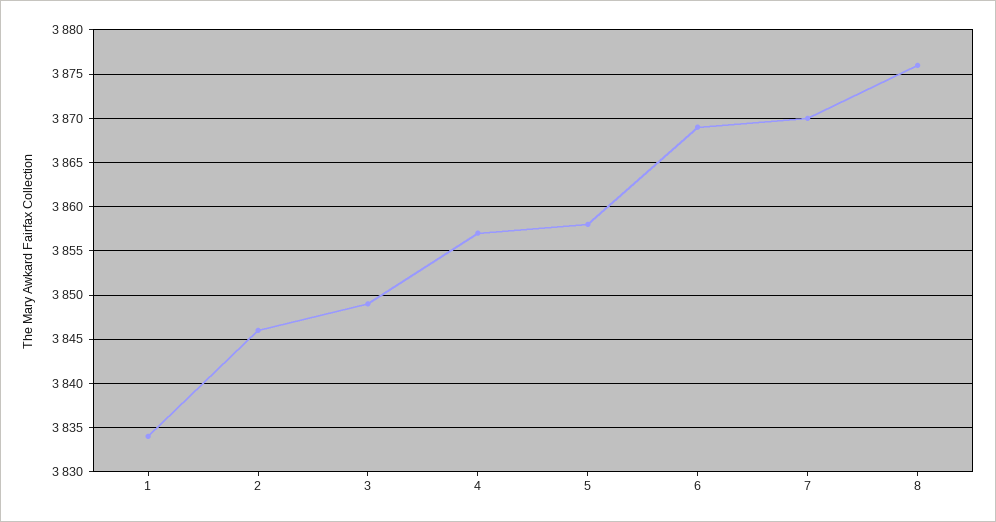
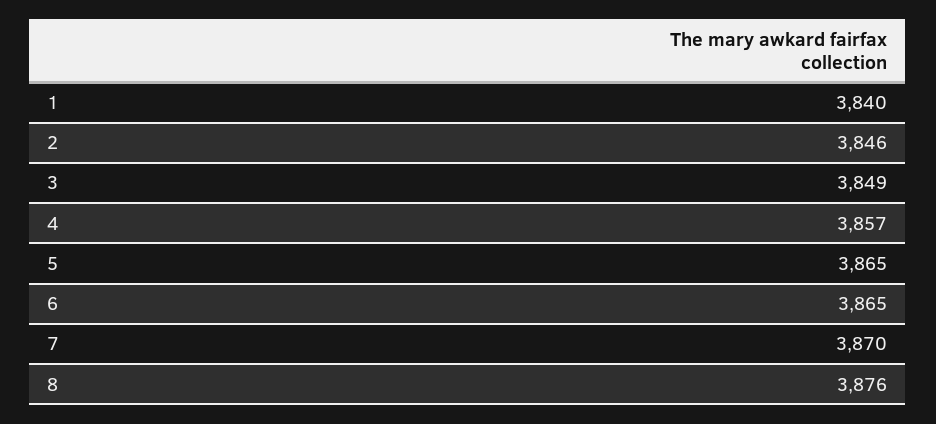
  {
-   "1": 3834,
+   "1": 3840,
    "2": 3846,
    "3": 3849,
    "4": 3857,
-   "5": 3858,
+   "5": 3865,
-   "6": 3869,
+   "6": 3865,
    "7": 3870,
    "8": 3876
  }

